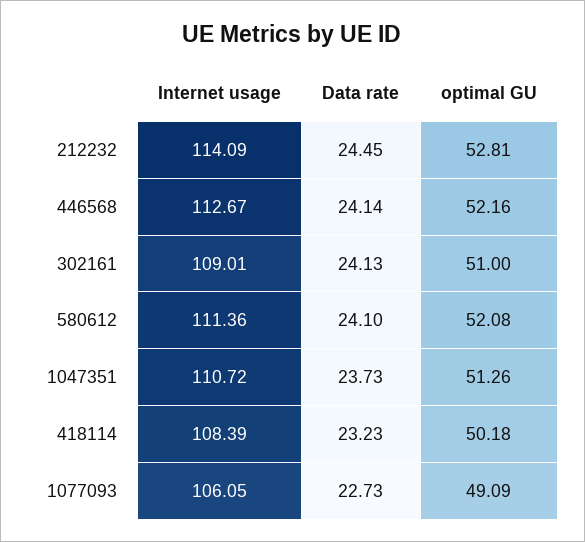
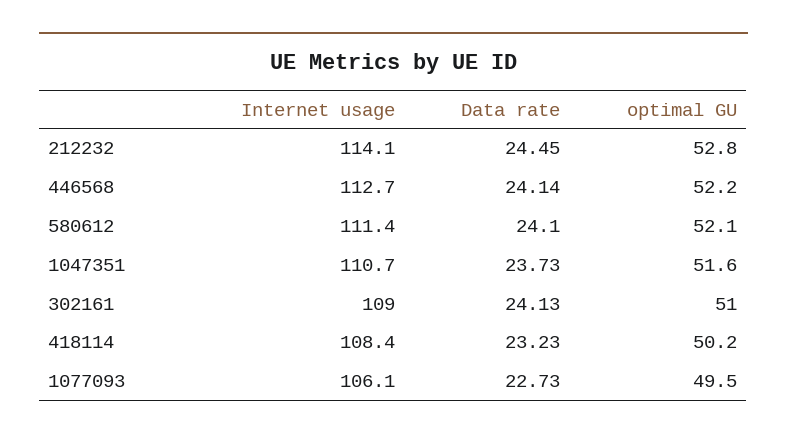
  {
    "Internet usage": {
      "212232": 114.09,
      "446568": 112.67,
      "302161": 109.01,
      "580612": 111.36,
      "1047351": 110.72,
      "418114": 108.39,
      "1077093": 106.05
    },
    "Data rate": {
      "212232": 24.45,
      "446568": 24.14,
      "302161": 24.13,
      "580612": 24.1,
      "1047351": 23.73,
      "418114": 23.23,
      "1077093": 22.73
    },
    "optimal GU": {
      "212232": 52.81,
      "446568": 52.16,
      "302161": 51,
      "580612": 52.08,
-     "1047351": 51.26,
+     "1047351": 51.6,
      "418114": 50.18,
-     "1077093": 49.09
+     "1077093": 49.5
    }
  }

